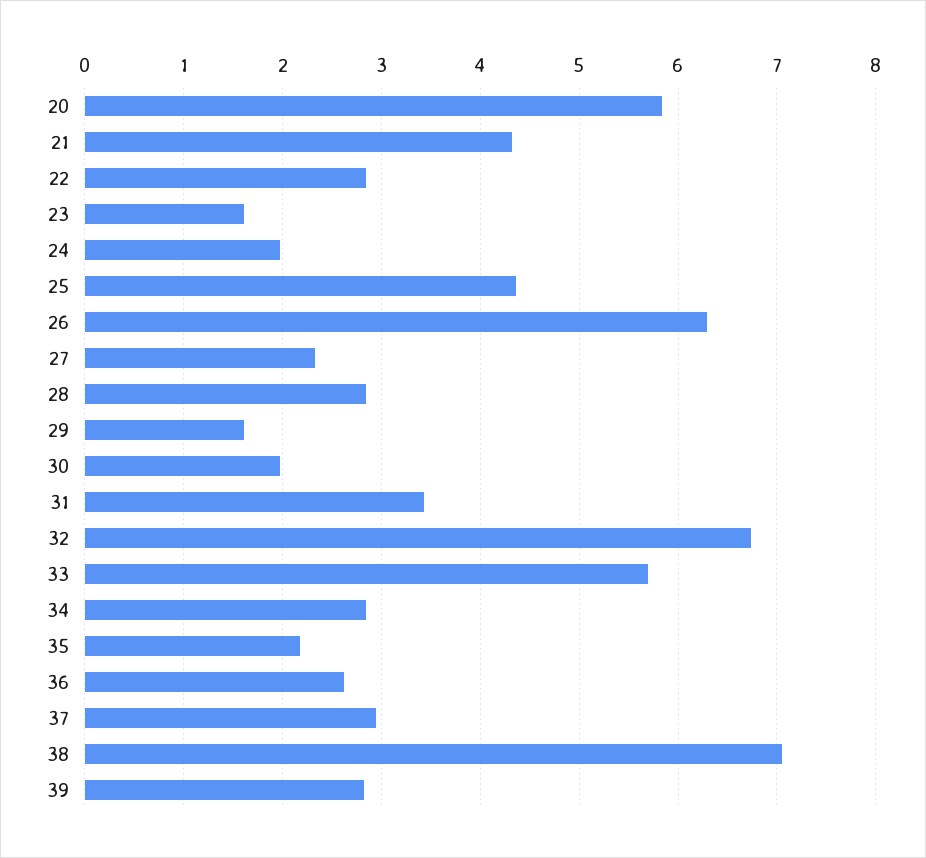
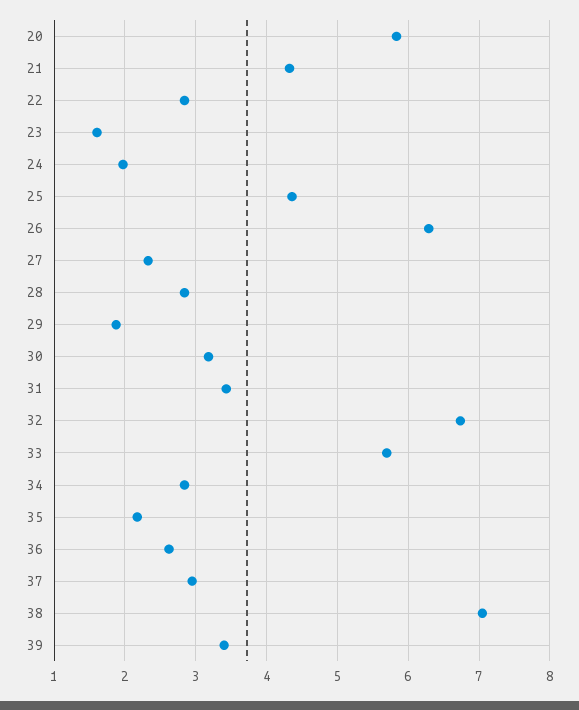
  {
    "20": 5.8,
    "21": 4.3,
    "22": 2.8,
    "23": 1.6,
    "24": 2,
    "25": 4.4,
    "26": 6.3,
    "27": 2.3,
    "28": 2.8,
-   "29": 1.6,
+   "29": 1.9,
-   "30": 2,
+   "30": 3.2,
    "31": 3.4,
    "32": 6.7,
    "33": 5.7,
    "34": 2.8,
    "35": 2.2,
    "36": 2.6,
    "37": 2.9,
    "38": 7,
-   "39": 2.8
+   "39": 3.4
  }

